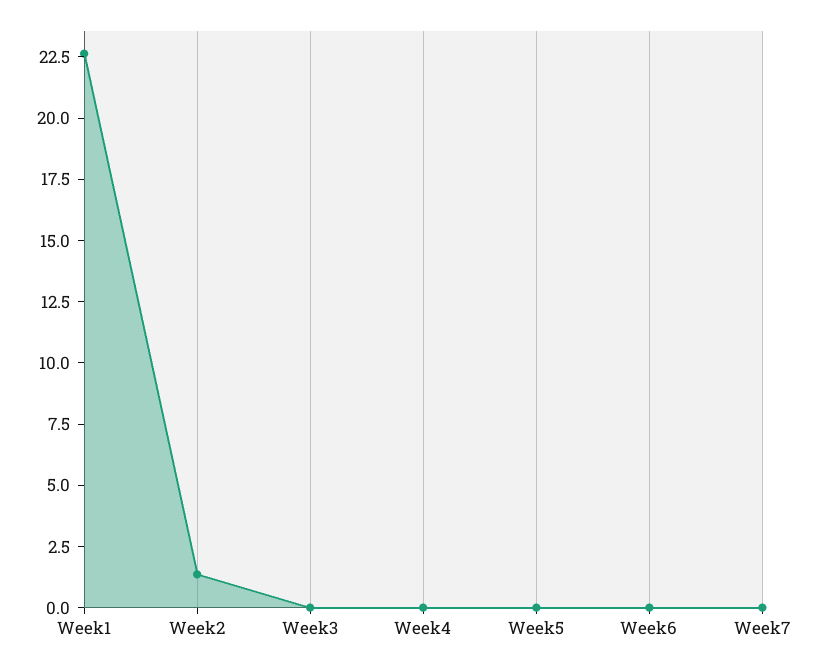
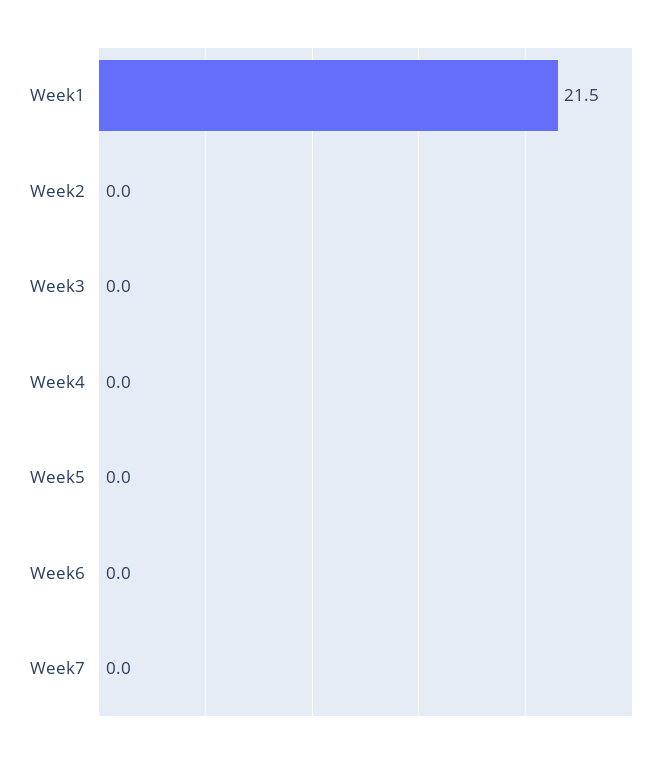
  {
-   "Week1": 22.5,
+   "Week1": 21.5,
-   "Week2": 1.5,
+   "Week2": 0,
    "Week3": 0,
    "Week4": 0,
    "Week5": 0,
    "Week6": 0,
    "Week7": 0
  }

